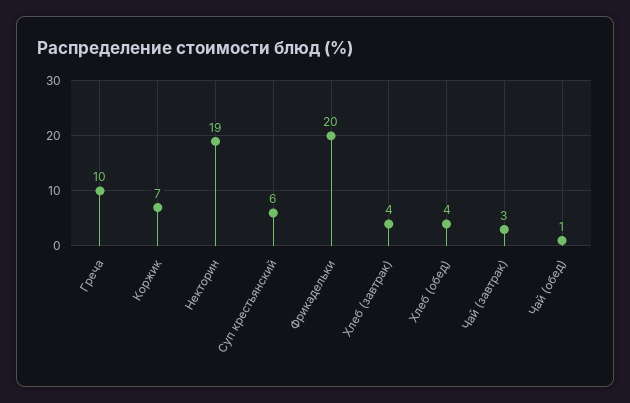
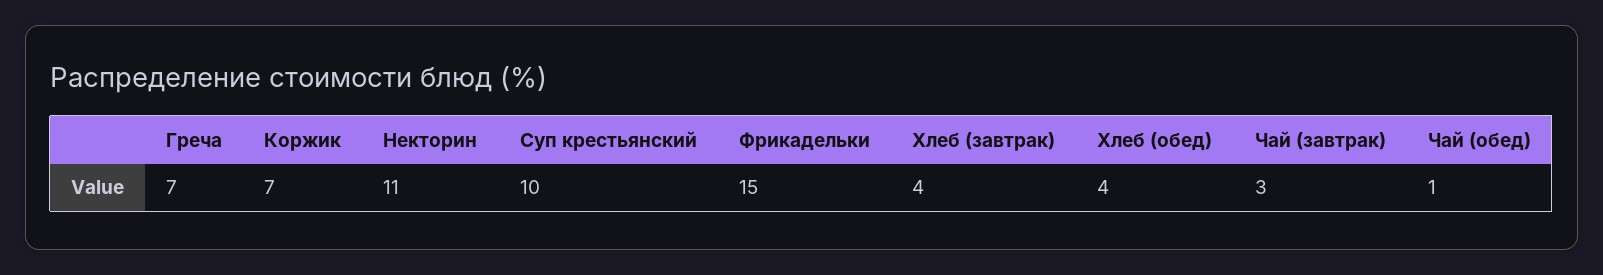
  {
-   "Греча": 10,
+   "Греча": 7,
    "Коржик": 7,
-   "Некторин": 19,
+   "Некторин": 11,
-   "Суп крестьянский": 6,
+   "Суп крестьянский": 10,
-   "Фрикадельки": 20,
+   "Фрикадельки": 15,
    "Хлеб (завтрак)": 4,
    "Хлеб (обед)": 4,
    "Чай (завтрак)": 3,
    "Чай (обед)": 1
  }

